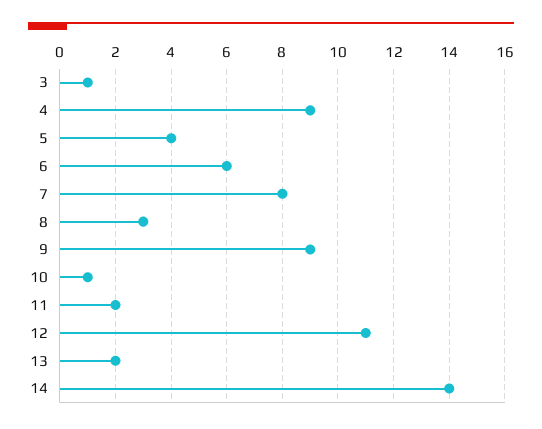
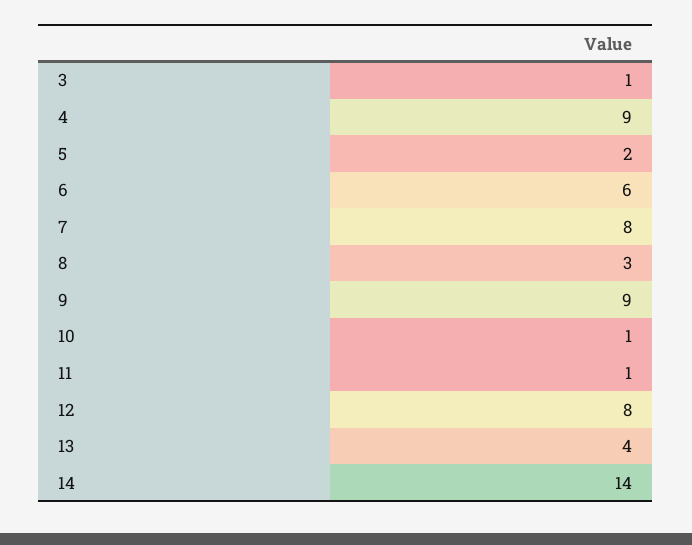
  {
    "3": 1,
    "4": 9,
-   "5": 4,
+   "5": 2,
    "6": 6,
    "7": 8,
    "8": 3,
    "9": 9,
    "10": 1,
-   "11": 2,
+   "11": 1,
-   "12": 11,
+   "12": 8,
-   "13": 2,
+   "13": 4,
    "14": 14
  }

